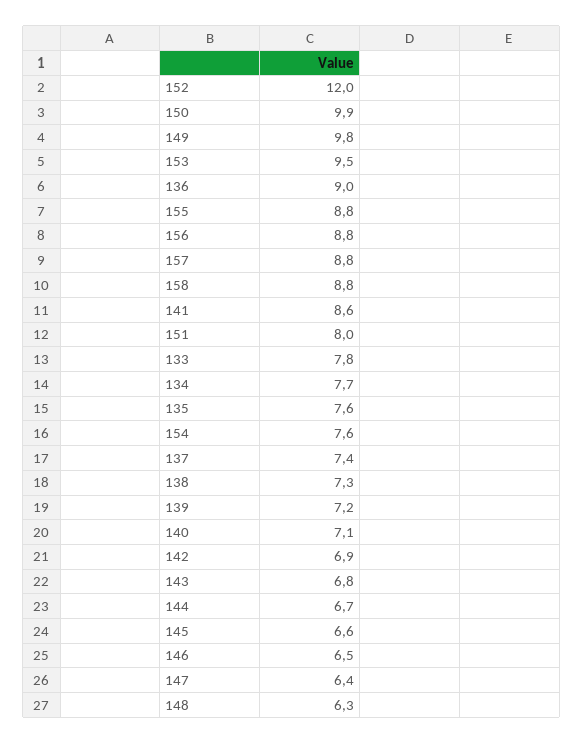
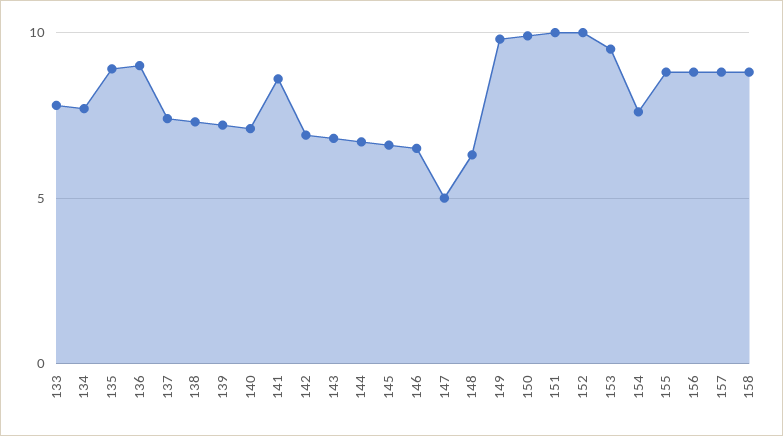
  {
-   "152": 12,
+   "152": 10,
    "150": 9.9,
    "149": 9.8,
    "153": 9.5,
    "136": 9,
    "155": 8.8,
    "156": 8.8,
    "157": 8.8,
    "158": 8.8,
    "141": 8.6,
-   "151": 8,
+   "151": 10,
    "133": 7.8,
    "134": 7.7,
-   "135": 7.6,
+   "135": 9,
    "154": 7.6,
    "137": 7.4,
    "138": 7.3,
    "139": 7.2,
    "140": 7.1,
    "142": 6.9,
    "143": 6.8,
    "144": 6.7,
    "145": 6.6,
    "146": 6.5,
-   "147": 6.4,
+   "147": 5,
    "148": 6.3
  }

